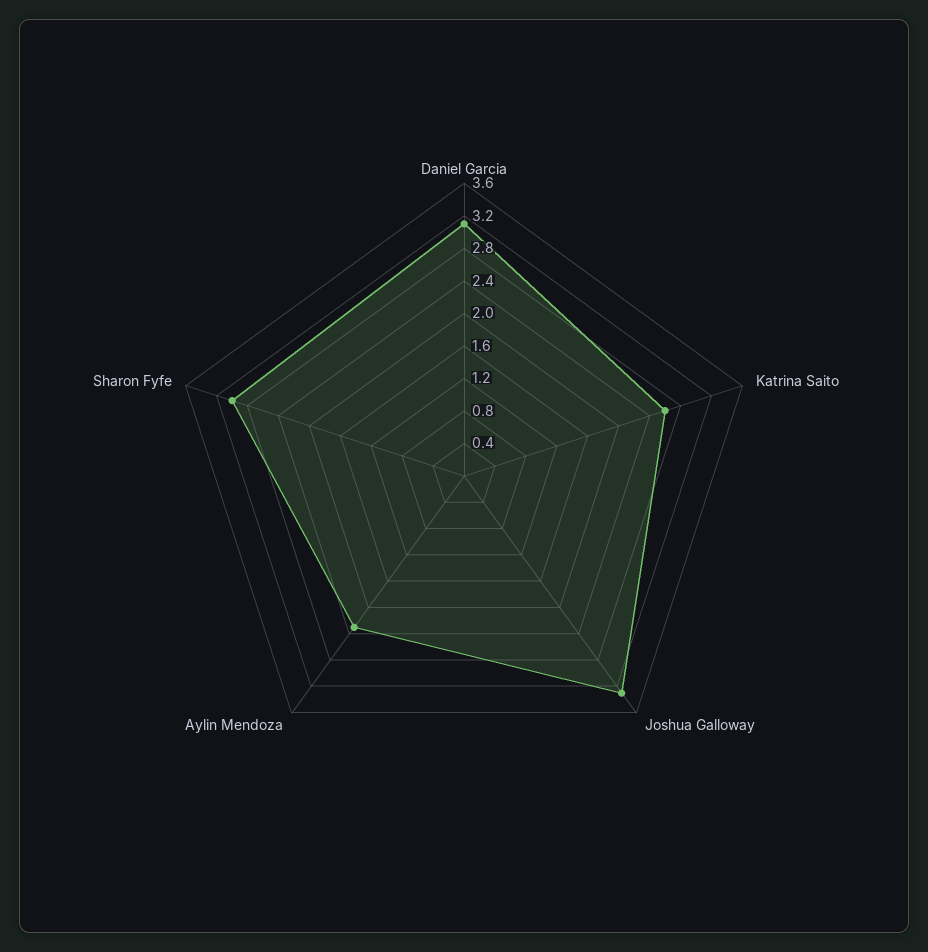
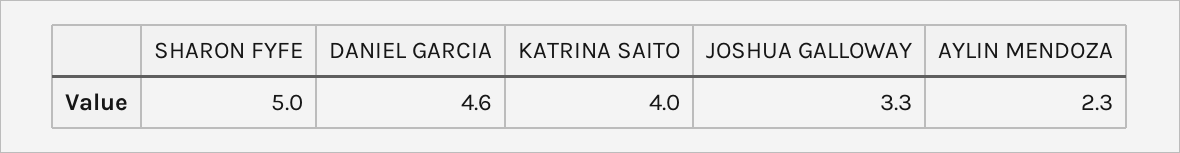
  {
-   "Daniel Garcia": 3.1,
+   "Daniel Garcia": 4.6,
-   "Katrina Saito": 2.6,
+   "Katrina Saito": 4,
    "Joshua Galloway": 3.3,
    "Aylin Mendoza": 2.3,
-   "Sharon Fyfe": 3
+   "Sharon Fyfe": 5
  }

